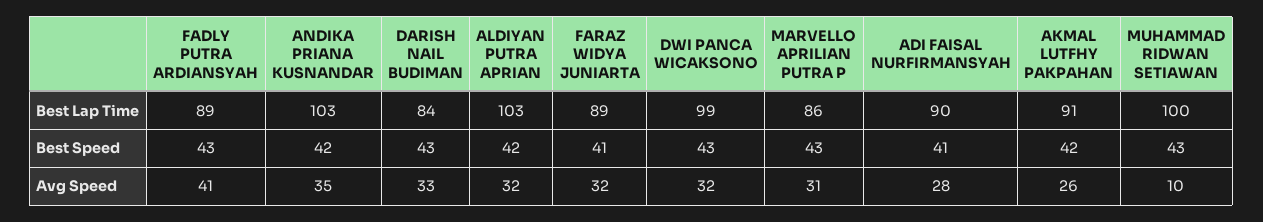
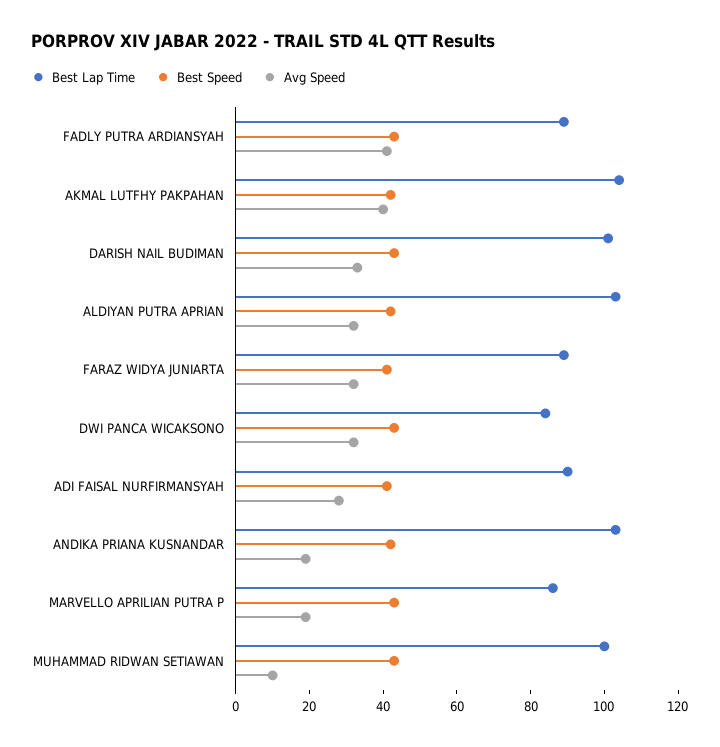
  {
    "Best Lap Time": {
      "FADLY PUTRA ARDIANSYAH": 89,
      "ANDIKA PRIANA KUSNANDAR": 103,
-     "DARISH NAIL BUDIMAN": 84,
+     "DARISH NAIL BUDIMAN": 100,
      "ALDIYAN PUTRA APRIAN": 103,
      "FARAZ WIDYA JUNIARTA": 89,
-     "DWI PANCA WICAKSONO": 99,
+     "DWI PANCA WICAKSONO": 85,
      "MARVELLO APRILIAN PUTRA P": 86,
      "ADI FAISAL NURFIRMANSYAH": 90,
-     "AKMAL LUTFHY PAKPAHAN": 91,
+     "AKMAL LUTFHY PAKPAHAN": 105,
      "MUHAMMAD RIDWAN SETIAWAN": 100
    },
    "Best Speed": {
      "FADLY PUTRA ARDIANSYAH": 43,
      "ANDIKA PRIANA KUSNANDAR": 42,
      "DARISH NAIL BUDIMAN": 43,
      "ALDIYAN PUTRA APRIAN": 42,
      "FARAZ WIDYA JUNIARTA": 41,
      "DWI PANCA WICAKSONO": 43,
      "MARVELLO APRILIAN PUTRA P": 43,
      "ADI FAISAL NURFIRMANSYAH": 41,
      "AKMAL LUTFHY PAKPAHAN": 42,
      "MUHAMMAD RIDWAN SETIAWAN": 43
    },
    "Avg Speed": {
      "FADLY PUTRA ARDIANSYAH": 41,
-     "ANDIKA PRIANA KUSNANDAR": 35,
+     "ANDIKA PRIANA KUSNANDAR": 20,
      "DARISH NAIL BUDIMAN": 33,
      "ALDIYAN PUTRA APRIAN": 32,
      "FARAZ WIDYA JUNIARTA": 32,
      "DWI PANCA WICAKSONO": 32,
-     "MARVELLO APRILIAN PUTRA P": 31,
+     "MARVELLO APRILIAN PUTRA P": 20,
      "ADI FAISAL NURFIRMANSYAH": 28,
-     "AKMAL LUTFHY PAKPAHAN": 26,
+     "AKMAL LUTFHY PAKPAHAN": 40,
      "MUHAMMAD RIDWAN SETIAWAN": 10
    }
  }

